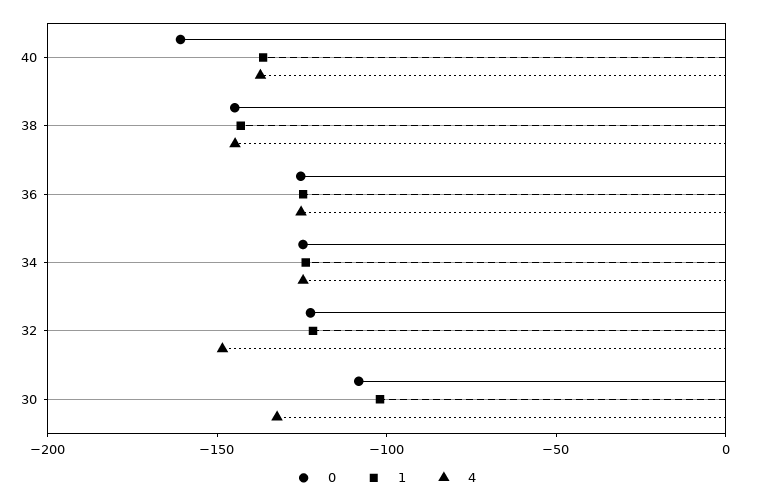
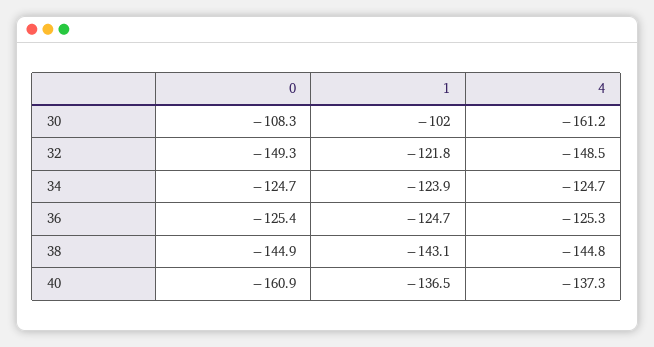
  {
    "0": {
      "40": -160.9,
      "38": -144.9,
      "36": -125.4,
      "34": -124.7,
-     "32": -120,
+     "32": -149.3,
      "30": -108.3
    },
    "1": {
      "40": -136.5,
      "38": -143.1,
      "36": -124.7,
      "34": -123.9,
      "32": -121.8,
      "30": -102
    },
    "4": {
      "40": -137.3,
      "38": -144.8,
      "36": -125.3,
      "34": -124.7,
      "32": -148.5,
-     "30": -130
+     "30": -161.2
    }
  }

